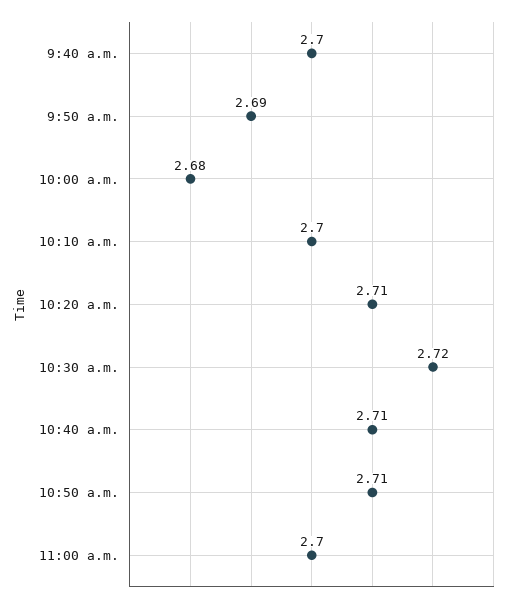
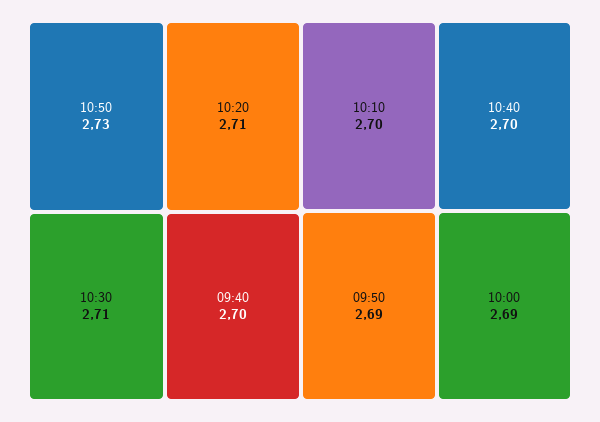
  {
    "9:40 a.m.": 2.7,
    "9:50 a.m.": 2.69,
-   "10:00 a.m.": 2.68,
+   "10:00 a.m.": 2.69,
    "10:10 a.m.": 2.7,
    "10:20 a.m.": 2.71,
-   "10:30 a.m.": 2.72,
+   "10:30 a.m.": 2.71,
-   "10:40 a.m.": 2.71,
+   "10:40 a.m.": 2.7,
-   "10:50 a.m.": 2.71,
+   "10:50 a.m.": 2.73
-   "11:00 a.m.": 2.7
  }

